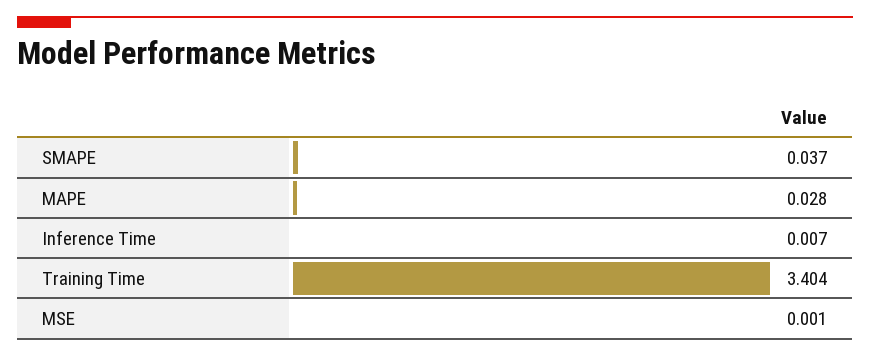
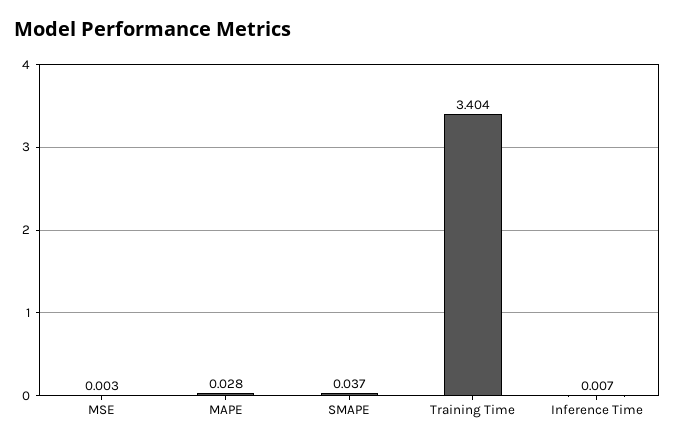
  {
    "SMAPE": 0.037,
    "MAPE": 0.028,
    "Inference Time": 0.007,
    "Training Time": 3.404,
-   "MSE": 0.001
+   "MSE": 0.003
  }

